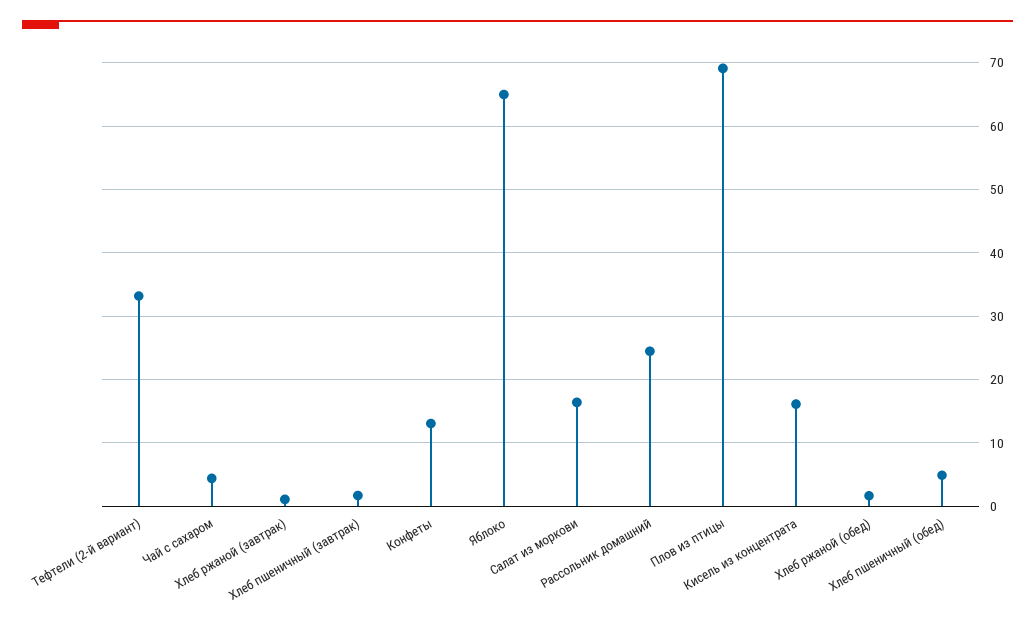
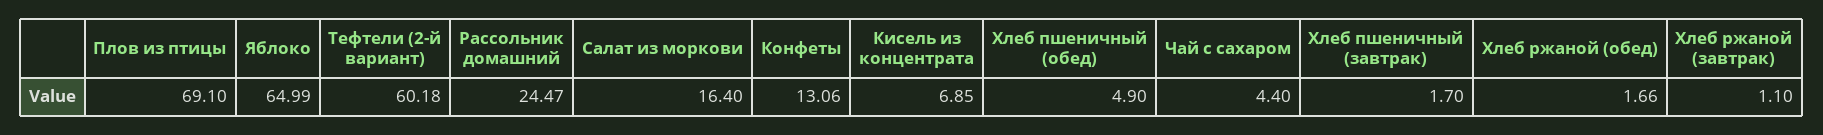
  {
-   "Тефтели (2-й вариант)": 33,
+   "Тефтели (2-й вариант)": 60.18,
    "Чай с сахаром": 4.4,
    "Хлеб ржаной (завтрак)": 1.1,
    "Хлеб пшеничный (завтрак)": 1.7,
    "Конфеты": 13.06,
    "Яблоко": 64.99,
    "Салат из моркови": 16.4,
    "Рассольник домашний": 24.47,
    "Плов из птицы": 69.1,
-   "Кисель из концентрата": 16,
+   "Кисель из концентрата": 6.85,
    "Хлеб ржаной (обед)": 1.66,
    "Хлеб пшеничный (обед)": 4.9
  }

